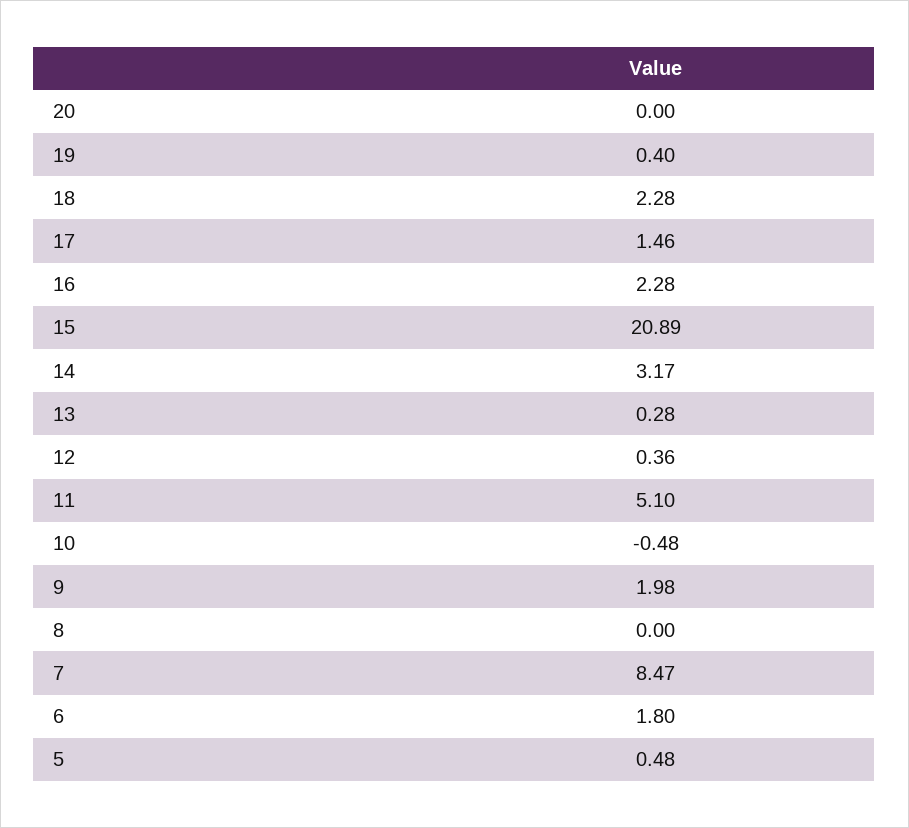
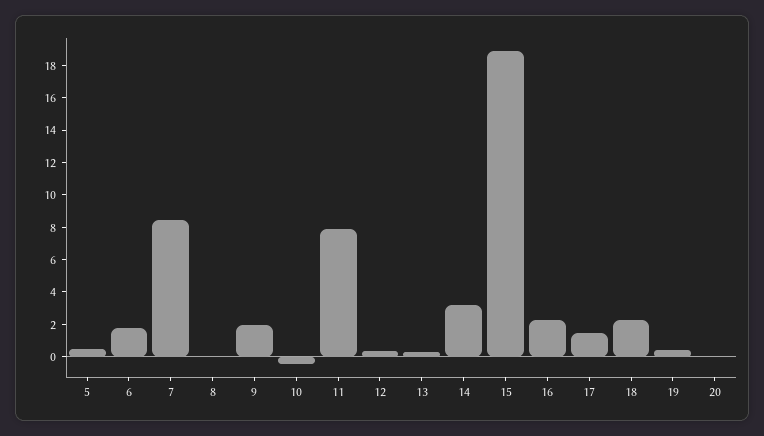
  {
    "20": 0,
    "19": 0.4,
    "18": 2.28,
    "17": 1.46,
    "16": 2.28,
-   "15": 20.89,
+   "15": 19,
    "14": 3.17,
    "13": 0.28,
    "12": 0.36,
-   "11": 5.1,
+   "11": 8,
    "10": -0.48,
    "9": 1.98,
    "8": 0,
    "7": 8.47,
    "6": 1.8,
    "5": 0.48
  }

